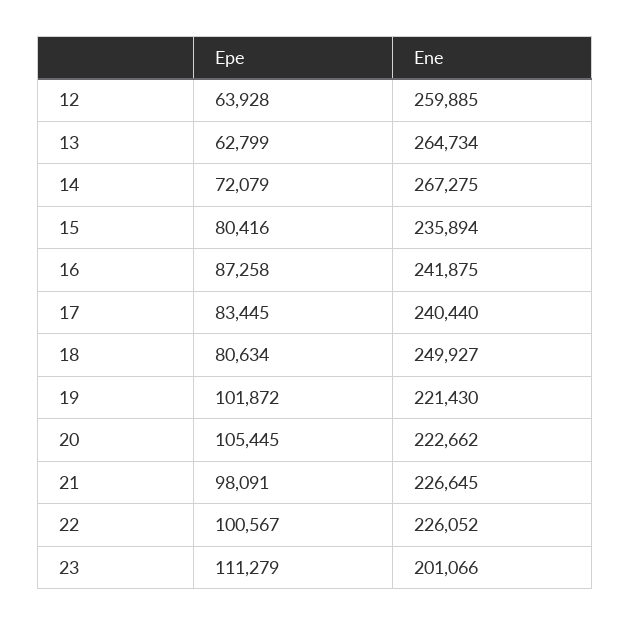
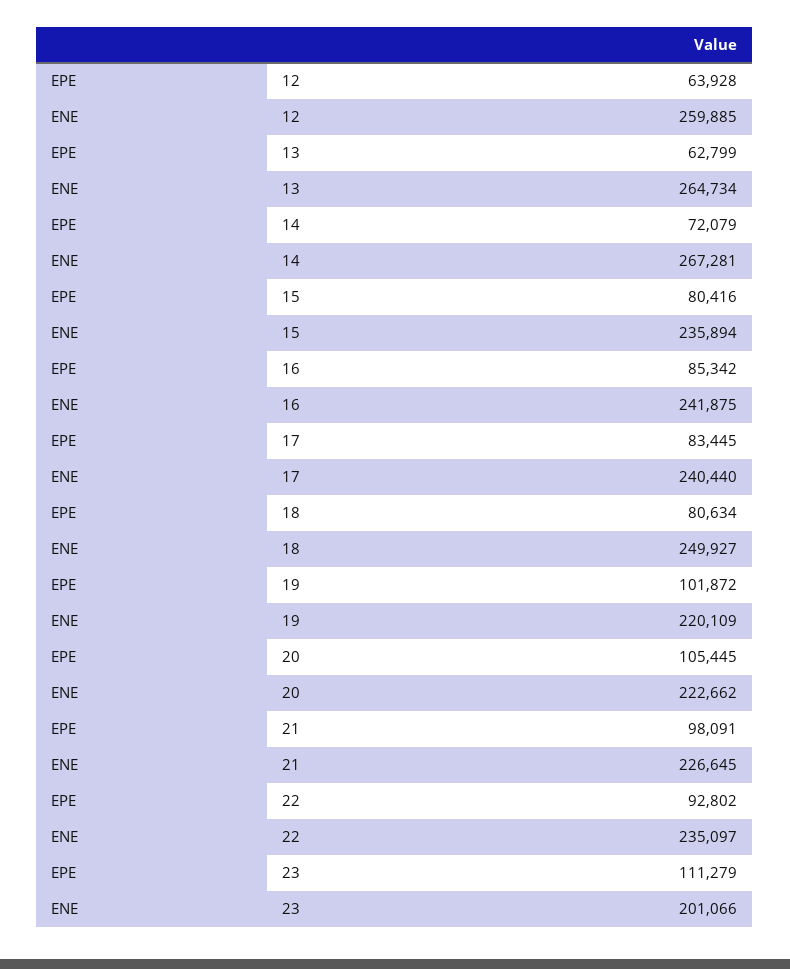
  {
    "Epe": {
      "12": 63928,
      "13": 62799,
      "14": 72079,
      "15": 80416,
-     "16": 87258,
+     "16": 85342,
      "17": 83445,
      "18": 80634,
      "19": 101872,
      "20": 105445,
      "21": 98091,
-     "22": 100567,
+     "22": 92802,
      "23": 111279
    },
    "Ene": {
      "12": 259885,
      "13": 264734,
-     "14": 267275,
+     "14": 267281,
      "15": 235894,
      "16": 241875,
      "17": 240440,
      "18": 249927,
-     "19": 221430,
+     "19": 220109,
      "20": 222662,
      "21": 226645,
-     "22": 226052,
+     "22": 235097,
      "23": 201066
    }
  }

